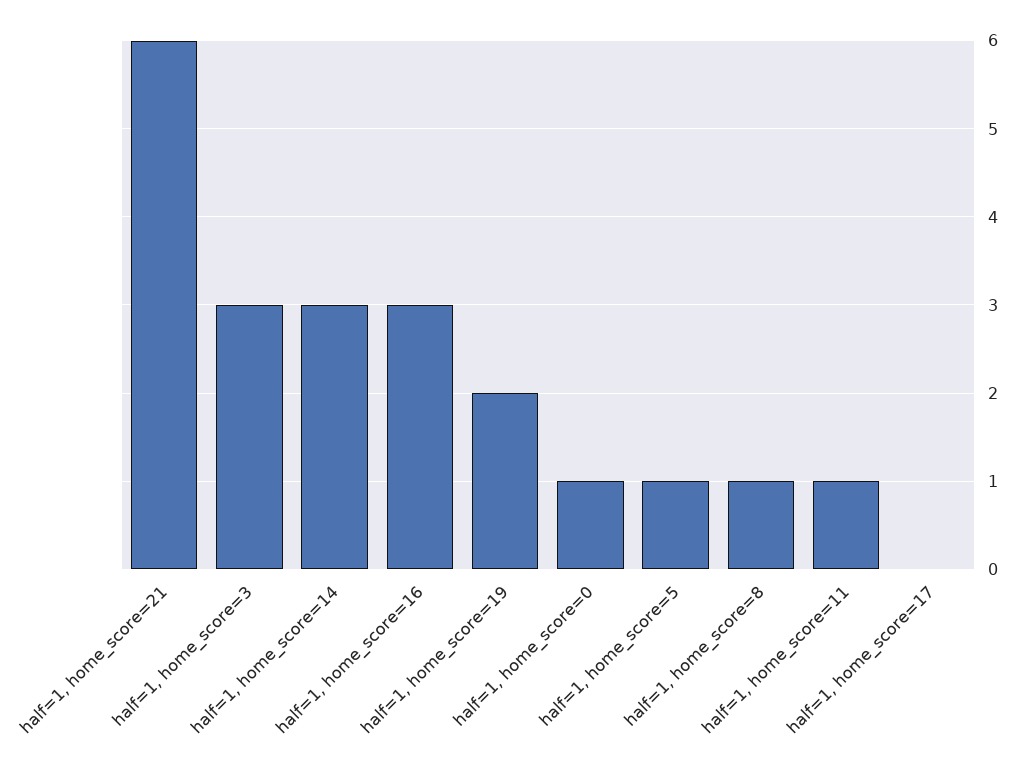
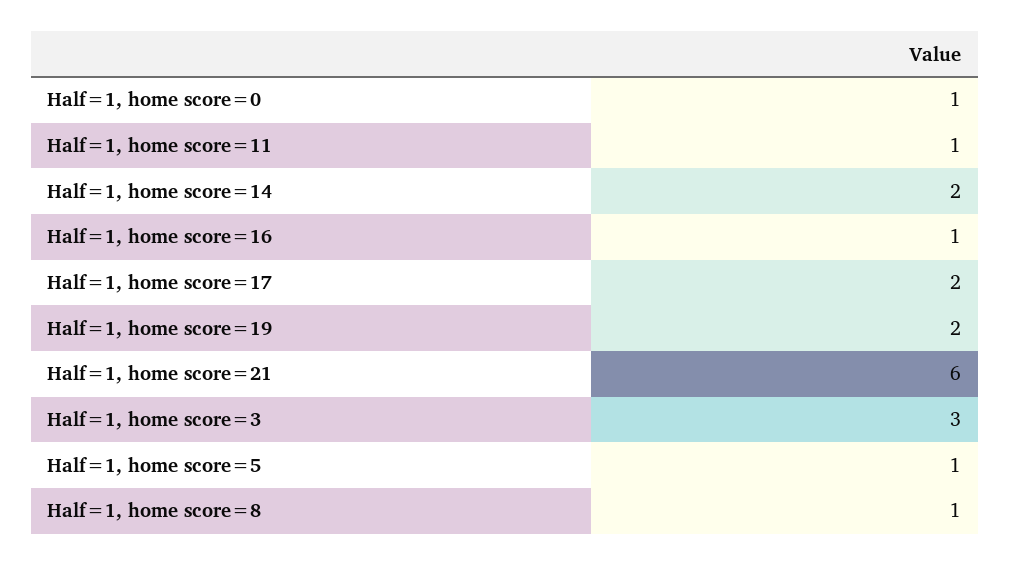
  {
    "half=1, home_score=21": 6,
    "half=1, home_score=3": 3,
-   "half=1, home_score=14": 3,
+   "half=1, home_score=14": 2,
-   "half=1, home_score=16": 3,
+   "half=1, home_score=16": 1,
    "half=1, home_score=19": 2,
    "half=1, home_score=0": 1,
    "half=1, home_score=5": 1,
    "half=1, home_score=8": 1,
    "half=1, home_score=11": 1,
-   "half=1, home_score=17": 0
+   "half=1, home_score=17": 2
  }

